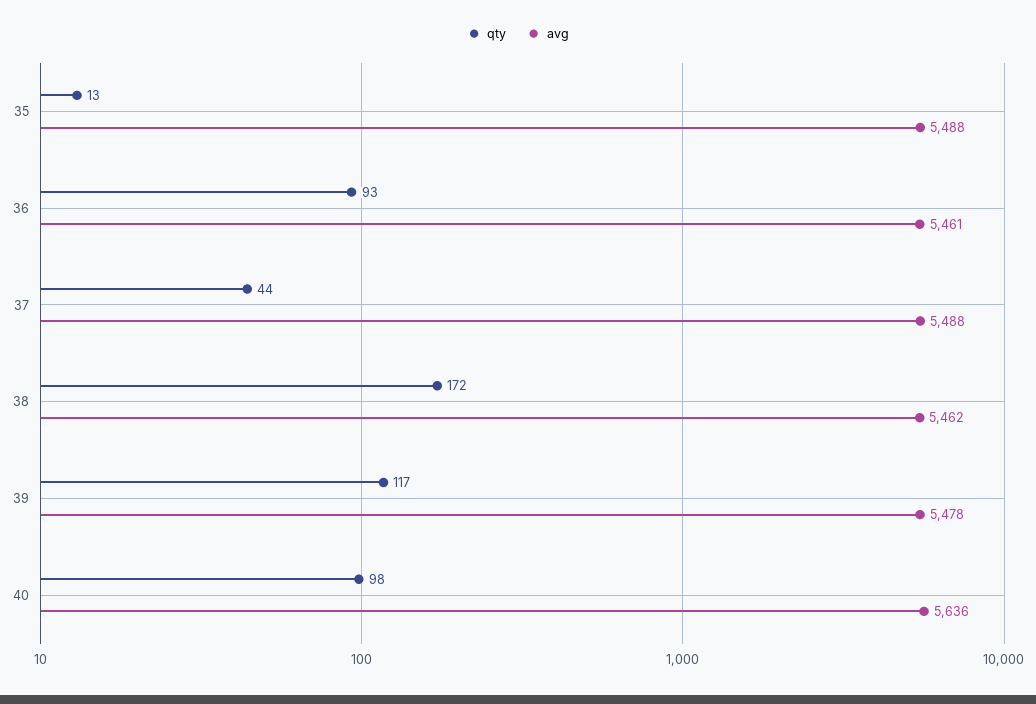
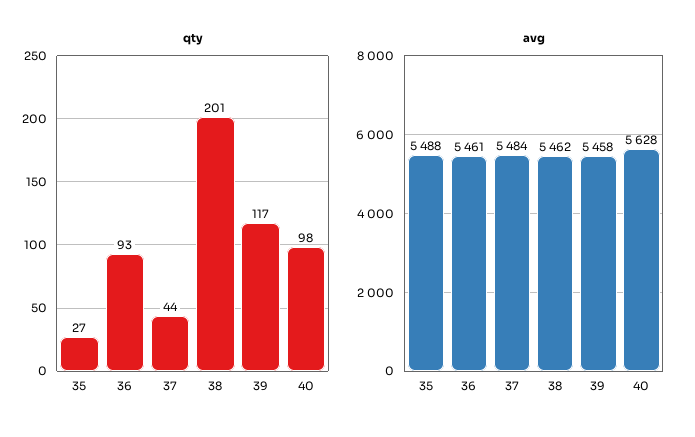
  {
    "qty": {
-     "35": 13,
+     "35": 27,
      "36": 93,
      "37": 44,
-     "38": 172,
+     "38": 201,
      "39": 117,
      "40": 98
    },
    "avg": {
      "35": 5488,
      "36": 5461,
-     "37": 5488,
+     "37": 5484,
      "38": 5462,
-     "39": 5478,
+     "39": 5458,
-     "40": 5636
+     "40": 5628
    }
  }

